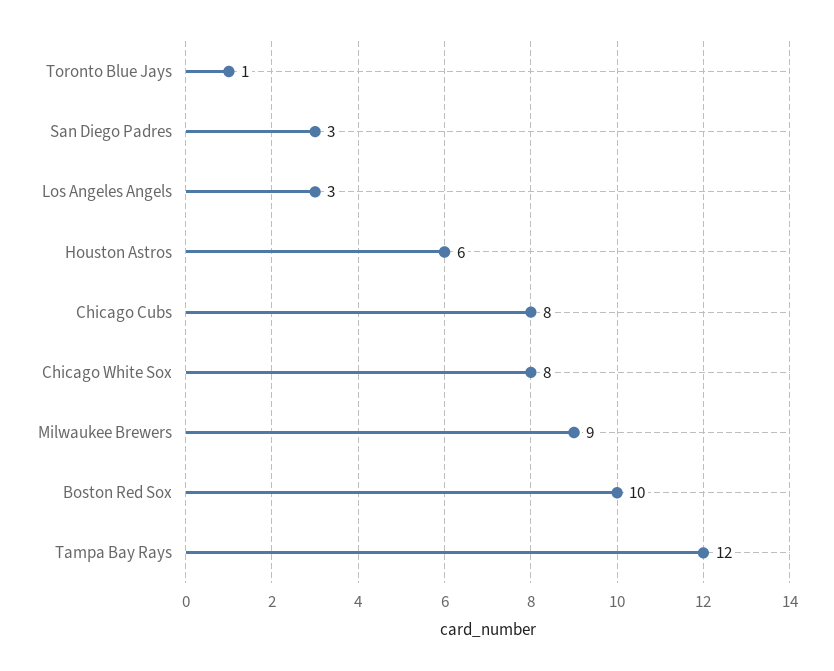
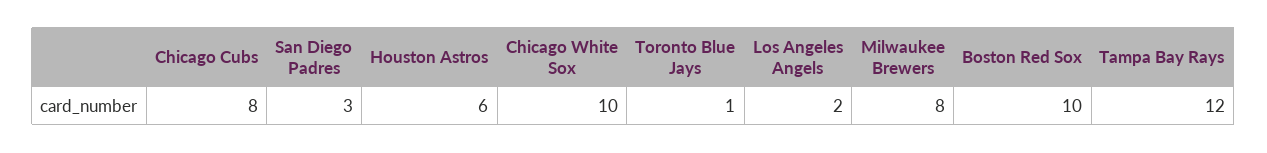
  {
    "Toronto Blue Jays": 1,
    "San Diego Padres": 3,
-   "Los Angeles Angels": 3,
+   "Los Angeles Angels": 2,
    "Houston Astros": 6,
    "Chicago Cubs": 8,
-   "Chicago White Sox": 8,
+   "Chicago White Sox": 10,
-   "Milwaukee Brewers": 9,
+   "Milwaukee Brewers": 8,
    "Boston Red Sox": 10,
    "Tampa Bay Rays": 12
  }

